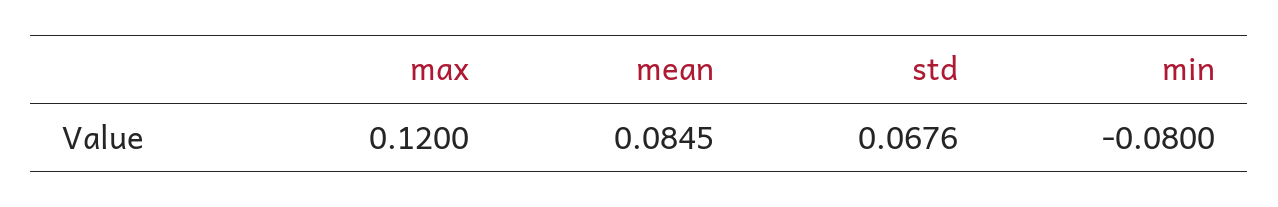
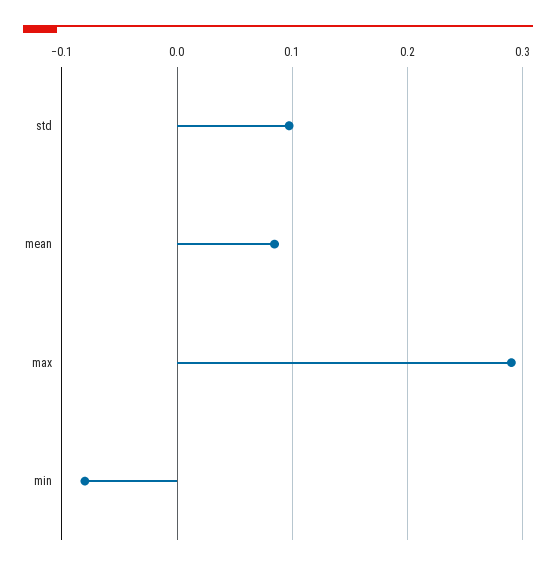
  {
-   "max": 0.12,
+   "max": 0.29,
    "mean": 0.0845,
-   "std": 0.0676,
+   "std": 0.1,
    "min": -0.08
  }

